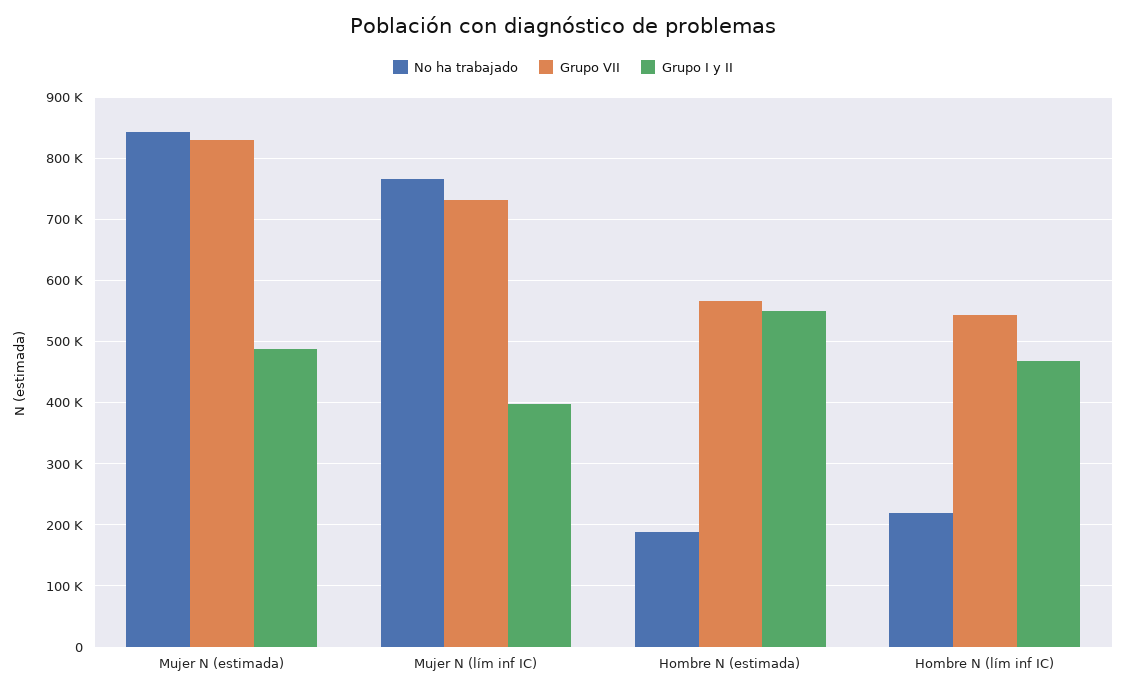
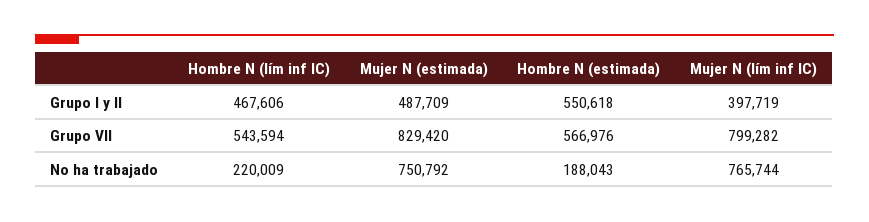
  {
    "No ha trabajado": {
-     "Mujer N (estimada)": 840000,
+     "Mujer N (estimada)": 750792,
      "Mujer N (lím inf IC)": 765744,
      "Hombre N (estimada)": 188043,
      "Hombre N (lím inf IC)": 220009
    },
    "Grupo VII": {
      "Mujer N (estimada)": 829420,
-     "Mujer N (lím inf IC)": 730000,
+     "Mujer N (lím inf IC)": 799282,
      "Hombre N (estimada)": 566976,
      "Hombre N (lím inf IC)": 543594
    },
    "Grupo I y II": {
      "Mujer N (estimada)": 487709,
      "Mujer N (lím inf IC)": 397719,
      "Hombre N (estimada)": 550618,
      "Hombre N (lím inf IC)": 467606
    }
  }

